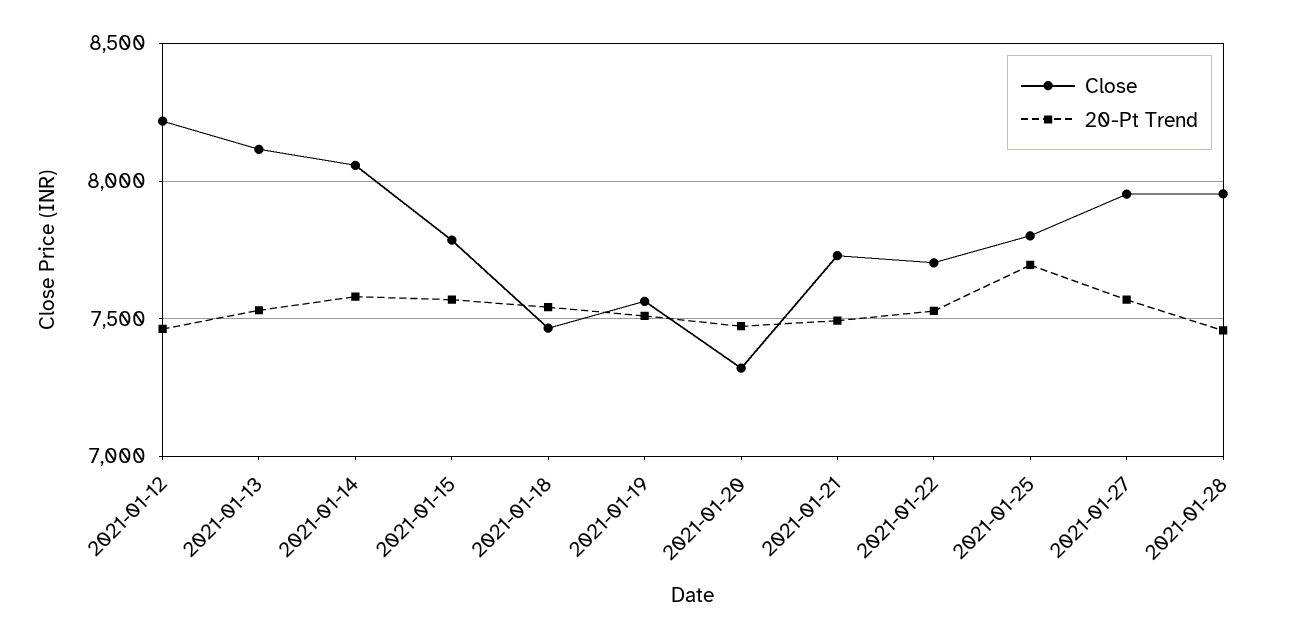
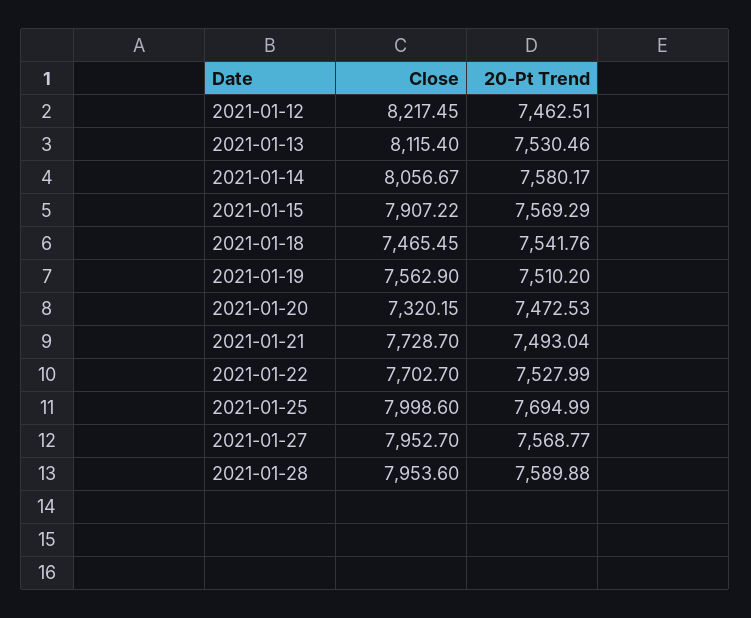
  {
    "Close": {
      "2021-01-12": 8217.45,
      "2021-01-13": 8115.4,
      "2021-01-14": 8056.67,
-     "2021-01-15": 7800,
+     "2021-01-15": 7907.22,
      "2021-01-18": 7465.45,
      "2021-01-19": 7562.9,
      "2021-01-20": 7320.15,
      "2021-01-21": 7728.7,
      "2021-01-22": 7702.7,
-     "2021-01-25": 7800,
+     "2021-01-25": 7998.6,
      "2021-01-27": 7952.7,
      "2021-01-28": 7953.6
    },
    "20-Pt Trend": {
      "2021-01-12": 7462.51,
      "2021-01-13": 7530.46,
      "2021-01-14": 7580.17,
      "2021-01-15": 7569.29,
      "2021-01-18": 7541.76,
      "2021-01-19": 7510.2,
      "2021-01-20": 7472.53,
      "2021-01-21": 7493.04,
      "2021-01-22": 7527.99,
      "2021-01-25": 7694.99,
      "2021-01-27": 7568.77,
-     "2021-01-28": 7450
+     "2021-01-28": 7589.88
    }
  }

